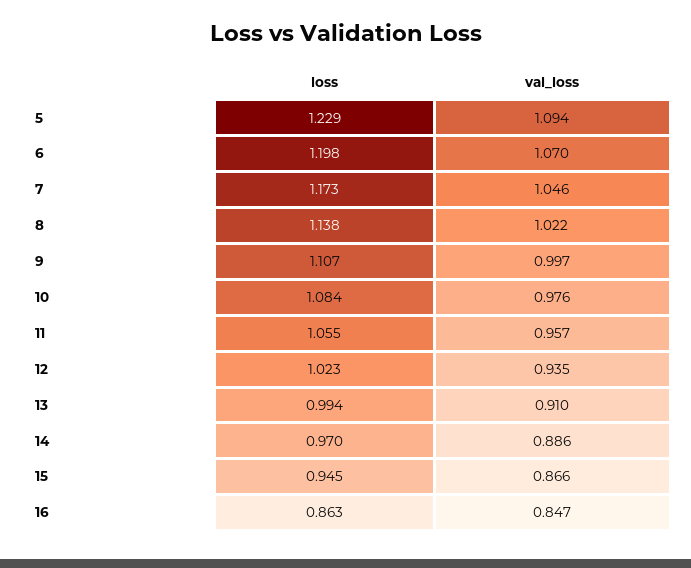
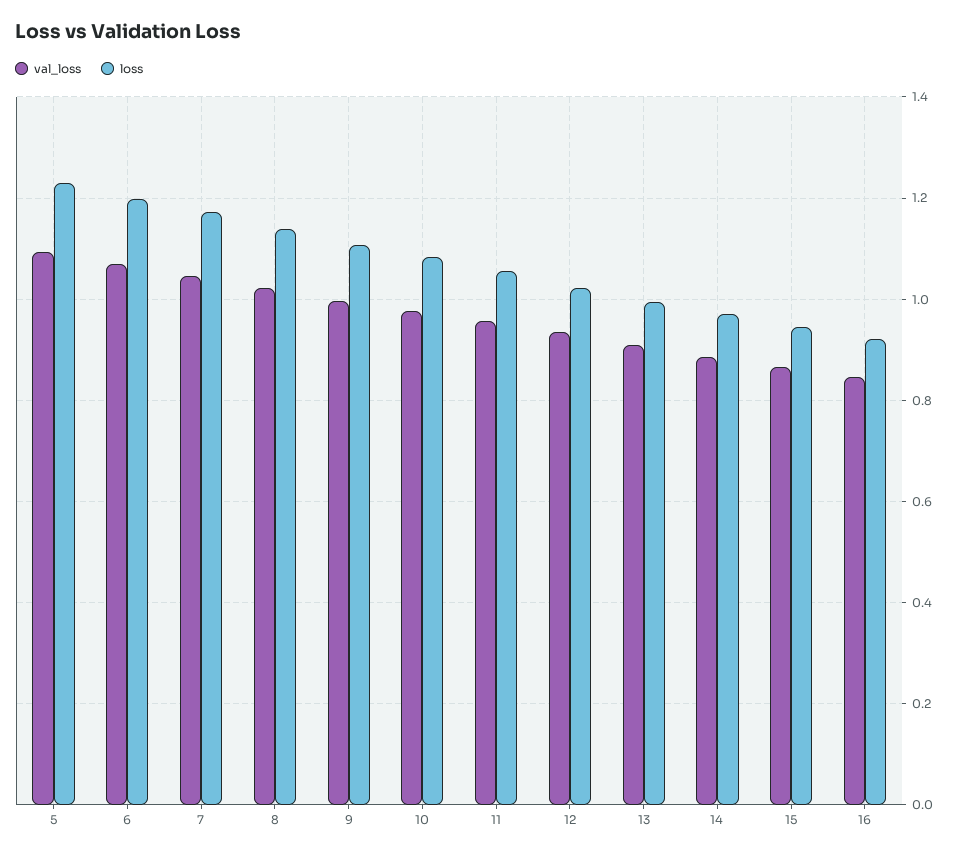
  {
    "loss": {
      "5": 1.229,
      "6": 1.198,
      "7": 1.173,
      "8": 1.138,
      "9": 1.107,
      "10": 1.084,
      "11": 1.055,
      "12": 1.023,
      "13": 0.994,
      "14": 0.97,
      "15": 0.945,
-     "16": 0.863
+     "16": 0.92
    },
    "val_loss": {
      "5": 1.094,
      "6": 1.07,
      "7": 1.046,
      "8": 1.022,
      "9": 0.997,
      "10": 0.976,
      "11": 0.957,
      "12": 0.935,
      "13": 0.91,
      "14": 0.886,
      "15": 0.866,
      "16": 0.847
    }
  }

